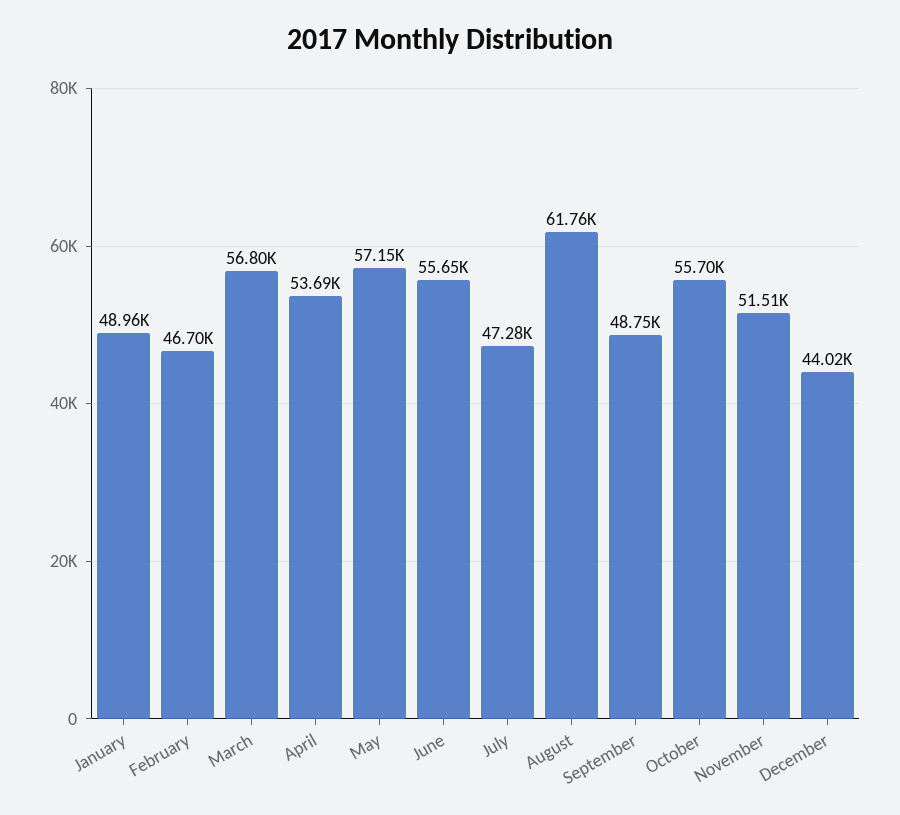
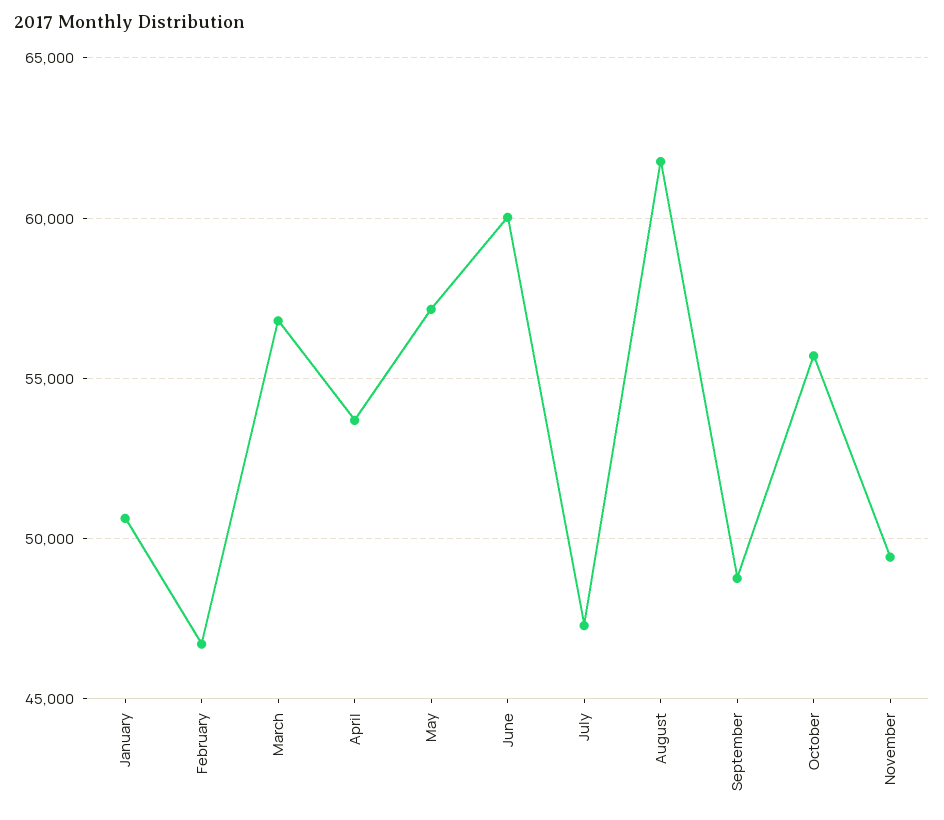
  {
-   "January": 48960,
+   "January": 50500,
    "February": 46700,
    "March": 56800,
    "April": 53690,
    "May": 57150,
-   "June": 55650,
+   "June": 60000,
    "July": 47280,
    "August": 61760,
    "September": 48750,
    "October": 55700,
-   "November": 51510,
+   "November": 49500
-   "December": 44020
  }

